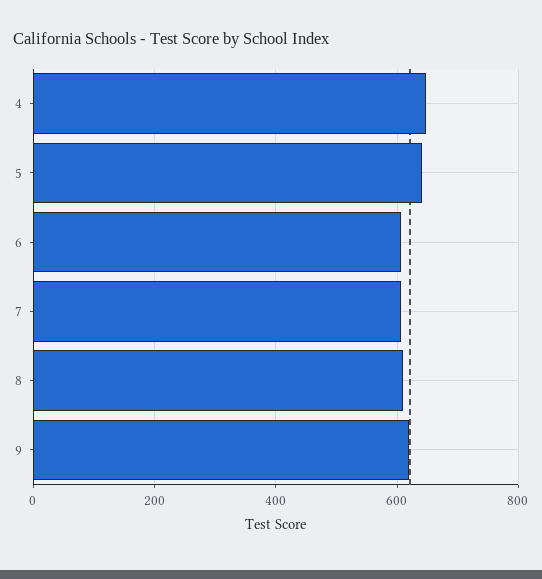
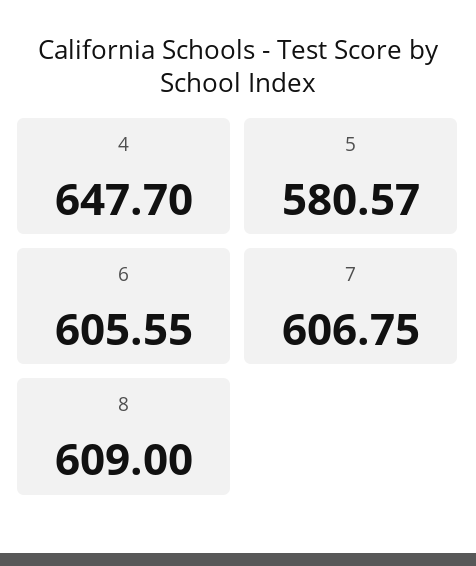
  {
    "4": 647.7,
-   "5": 640,
+   "5": 580.57,
    "6": 605.55,
    "7": 606.75,
-   "8": 609,
+   "8": 609
-   "9": 620
  }

